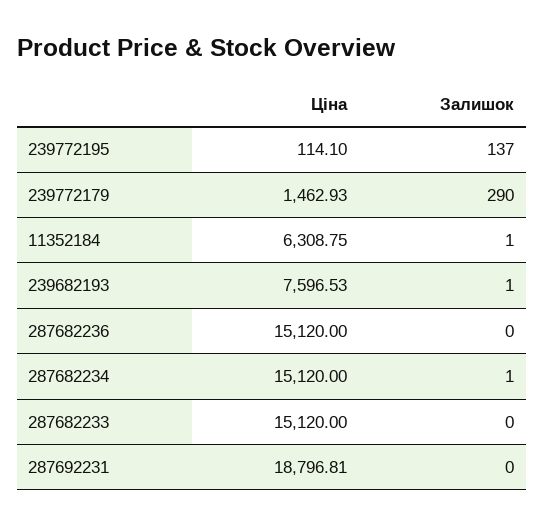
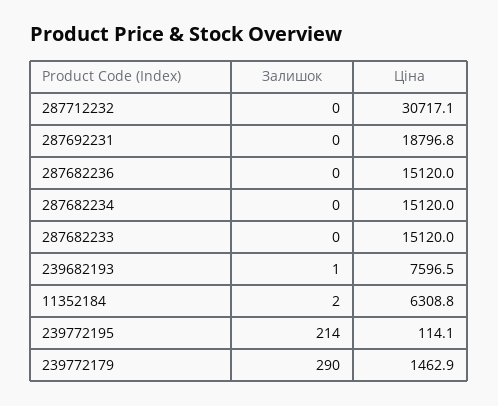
  {
    "Ціна": {
      "239772195": 114.1,
      "239772179": 1462.93,
      "11352184": 6308.75,
      "239682193": 7596.53,
      "287682236": 15120,
      "287682234": 15120,
      "287682233": 15120,
-     "287692231": 18796.81
+     "287692231": 18796.81,
+     "287712232": 30717.1
    },
    "Залишок": {
-     "239772195": 137,
+     "239772195": 214,
      "239772179": 290,
-     "11352184": 1,
+     "11352184": 2,
      "239682193": 1,
      "287682236": 0,
-     "287682234": 1,
+     "287682234": 0,
      "287682233": 0,
-     "287692231": 0
+     "287692231": 0,
+     "287712232": 0
    }
  }

